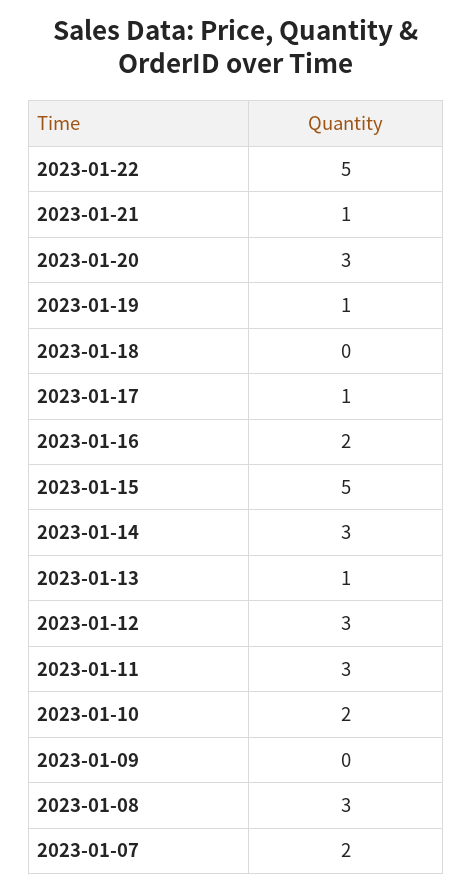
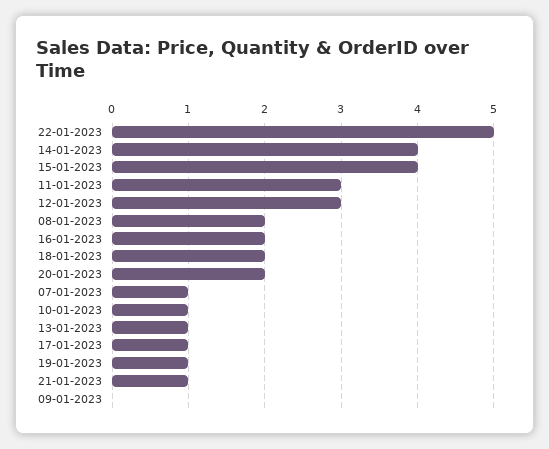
  {
    "2023-01-22": 5,
    "2023-01-21": 1,
-   "2023-01-20": 3,
+   "2023-01-20": 2,
    "2023-01-19": 1,
-   "2023-01-18": 0,
+   "2023-01-18": 2,
    "2023-01-17": 1,
    "2023-01-16": 2,
-   "2023-01-15": 5,
+   "2023-01-15": 4,
-   "2023-01-14": 3,
+   "2023-01-14": 4,
    "2023-01-13": 1,
    "2023-01-12": 3,
    "2023-01-11": 3,
-   "2023-01-10": 2,
+   "2023-01-10": 1,
    "2023-01-09": 0,
-   "2023-01-08": 3,
+   "2023-01-08": 2,
-   "2023-01-07": 2
+   "2023-01-07": 1
  }

